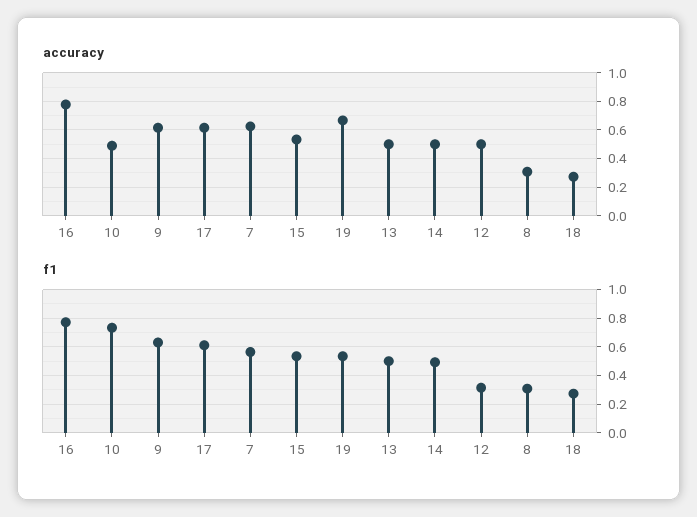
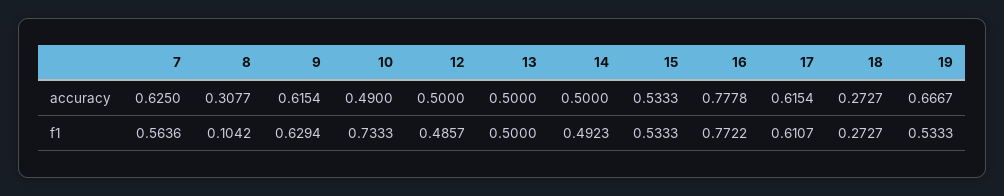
  {
    "accuracy": {
      "16": 0.7778,
      "10": 0.49,
      "9": 0.6154,
      "17": 0.6154,
      "7": 0.625,
      "15": 0.5333,
      "19": 0.6667,
      "13": 0.5,
      "14": 0.5,
      "12": 0.5,
      "8": 0.3077,
      "18": 0.2727
    },
    "f1": {
      "16": 0.7722,
      "10": 0.7333,
      "9": 0.6294,
      "17": 0.6107,
      "7": 0.5636,
      "15": 0.5333,
      "19": 0.5333,
      "13": 0.5,
      "14": 0.4923,
-     "12": 0.3,
+     "12": 0.4857,
-     "8": 0.3,
+     "8": 0.1042,
      "18": 0.2727
    }
  }

